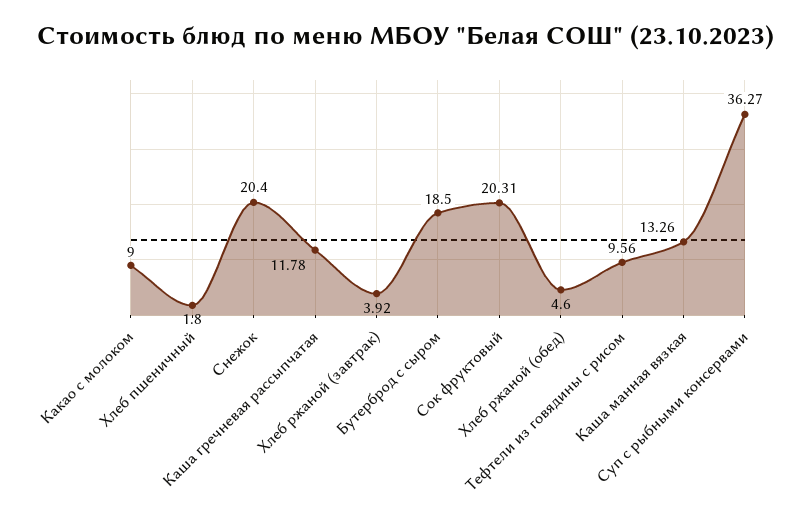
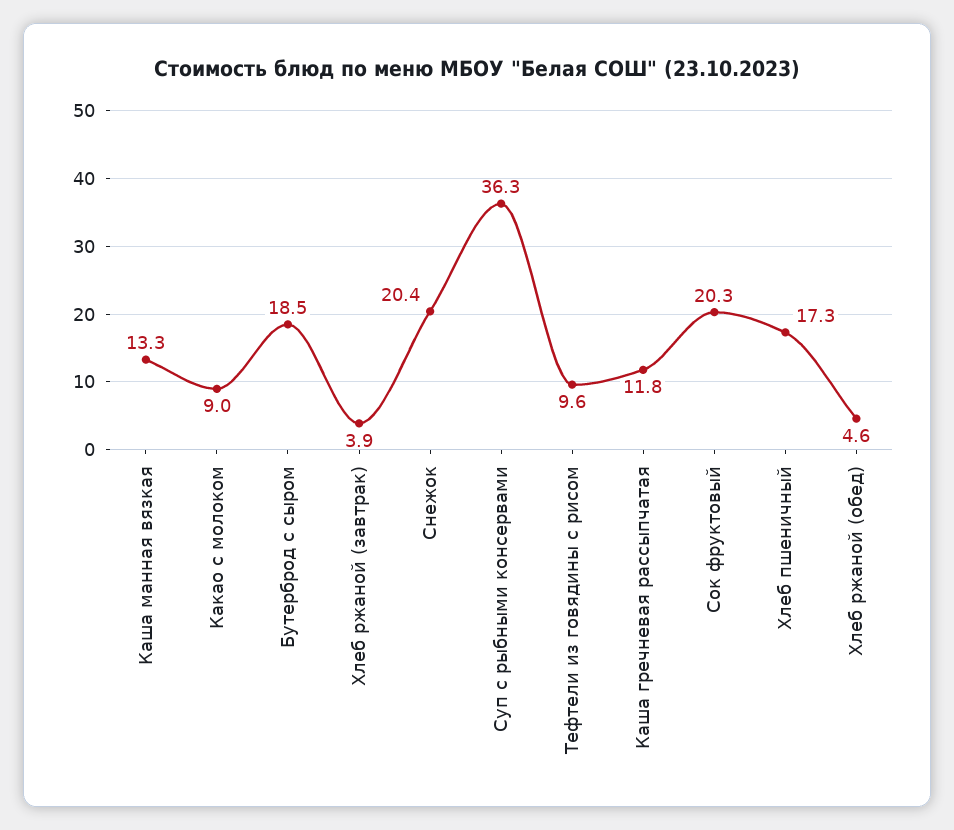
  {
    "Какао с молоком": 9,
-   "Хлеб пшеничный": 1.8,
+   "Хлеб пшеничный": 17.3,
    "Снежок": 20.4,
    "Каша гречневая рассыпчатая": 11.78,
    "Хлеб ржаной (завтрак)": 3.92,
    "Бутерброд с сыром": 18.5,
    "Сок фруктовый": 20.31,
    "Хлеб ржаной (обед)": 4.6,
    "Тефтели из говядины с рисом": 9.56,
    "Каша манная вязкая": 13.26,
    "Суп с рыбными консервами": 36.27
  }

